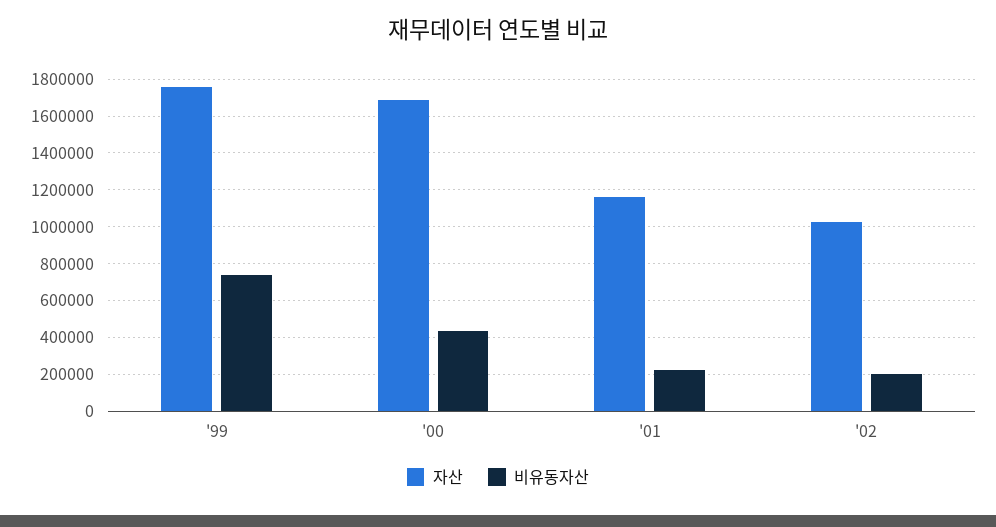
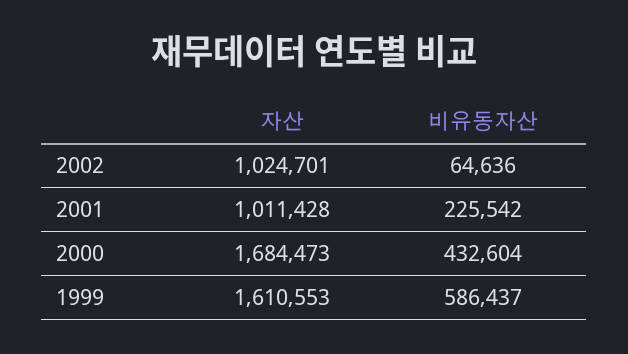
  {
    "자산": {
-     "'99": 1750000,
+     "'99": 1610553,
      "'00": 1684473,
-     "'01": 1150000,
+     "'01": 1011428,
      "'02": 1024701
    },
    "비유동자산": {
-     "'99": 750000,
+     "'99": 586437,
      "'00": 432604,
      "'01": 225542,
-     "'02": 200000
+     "'02": 64636
    }
  }

